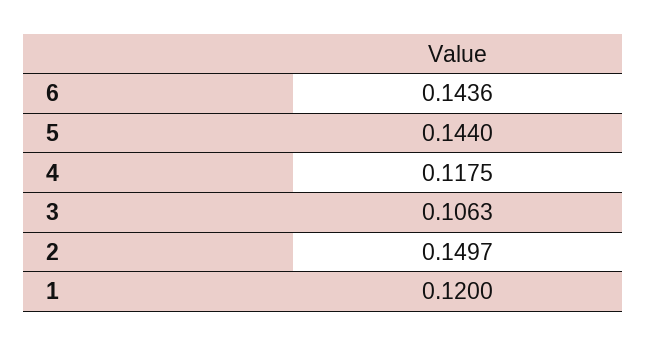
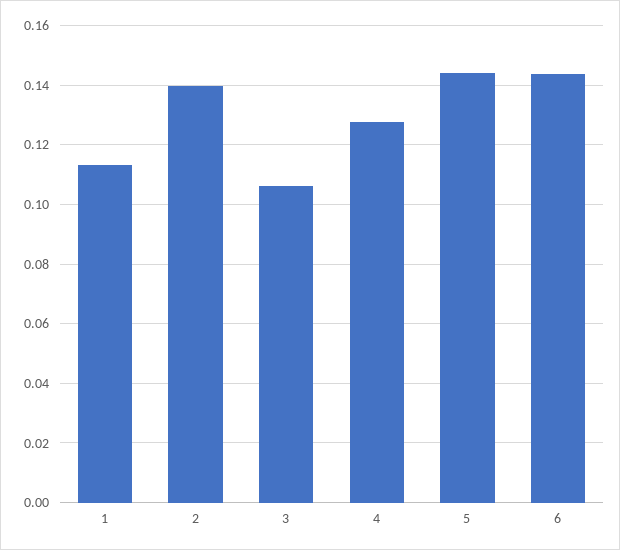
  {
    "6": 0.1436,
    "5": 0.144,
-   "4": 0.1175,
+   "4": 0.1275,
    "3": 0.1063,
-   "2": 0.1497,
+   "2": 0.14,
-   "1": 0.12
+   "1": 0.1125
  }

